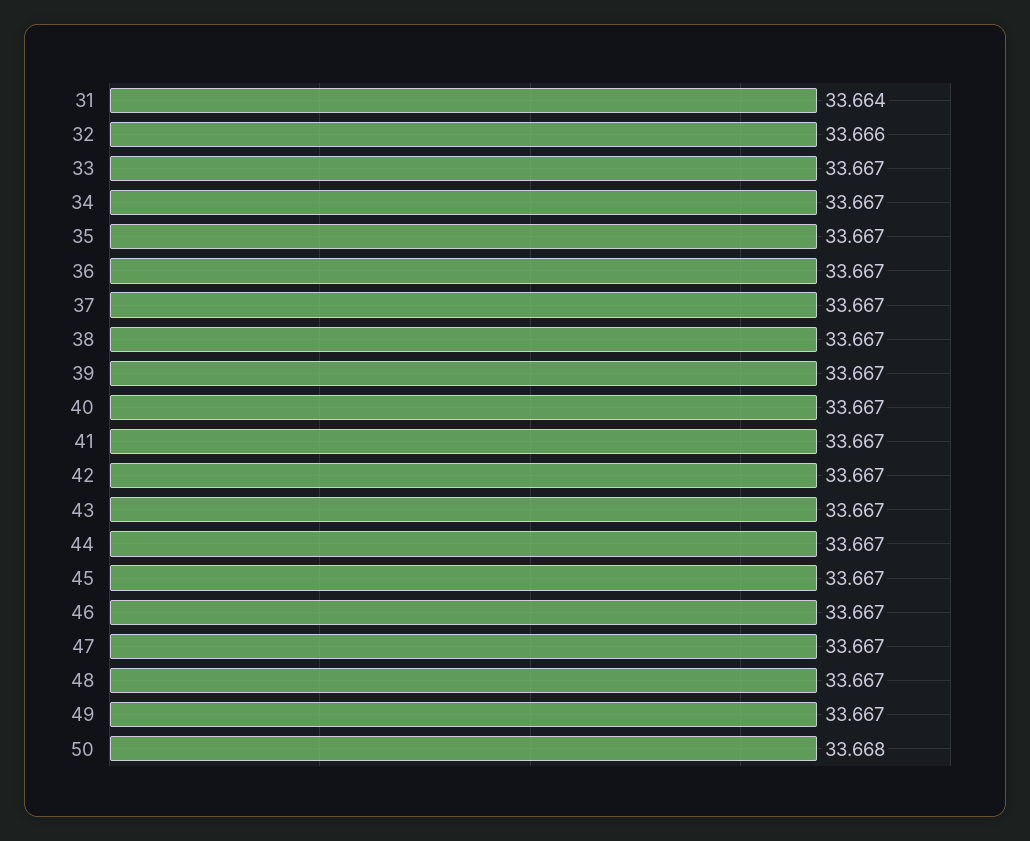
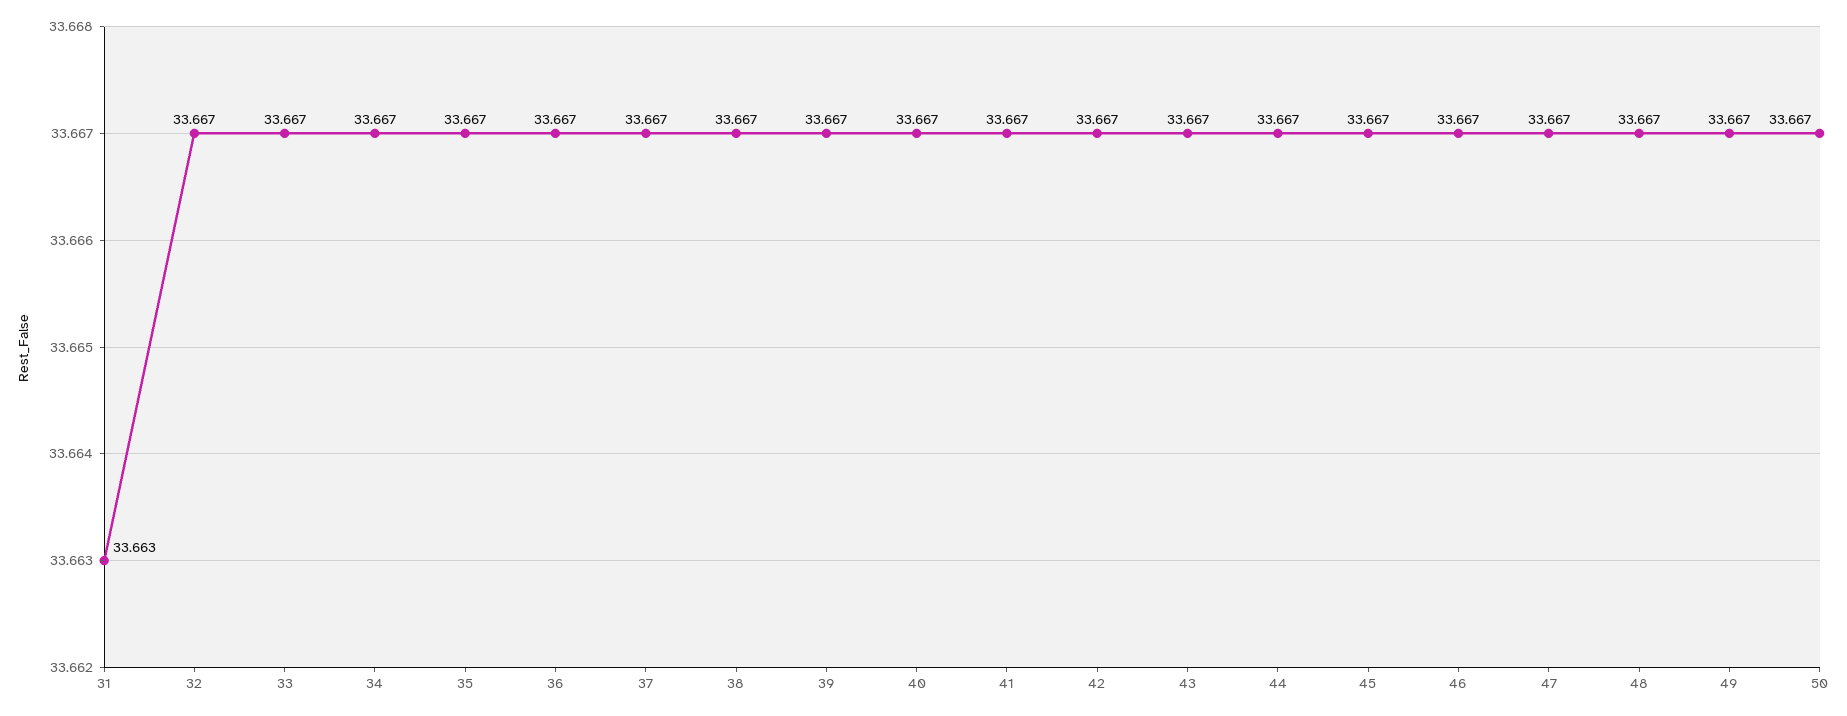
  {
-   "31": 33.664,
+   "31": 33.663,
-   "32": 33.666,
+   "32": 33.667,
    "33": 33.667,
    "34": 33.667,
    "35": 33.667,
    "36": 33.667,
    "37": 33.667,
    "38": 33.667,
    "39": 33.667,
    "40": 33.667,
    "41": 33.667,
    "42": 33.667,
    "43": 33.667,
    "44": 33.667,
    "45": 33.667,
    "46": 33.667,
    "47": 33.667,
    "48": 33.667,
    "49": 33.667,
-   "50": 33.668
+   "50": 33.667
  }

